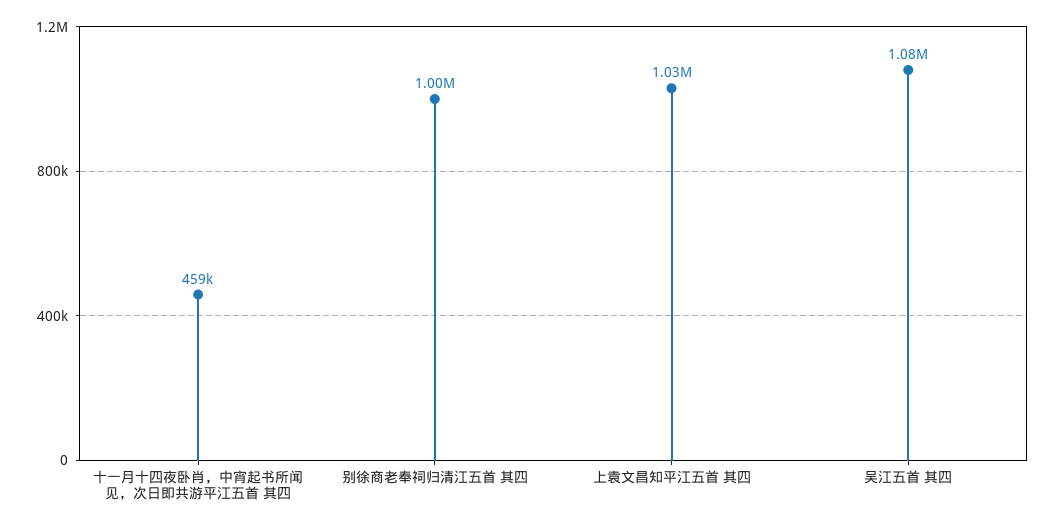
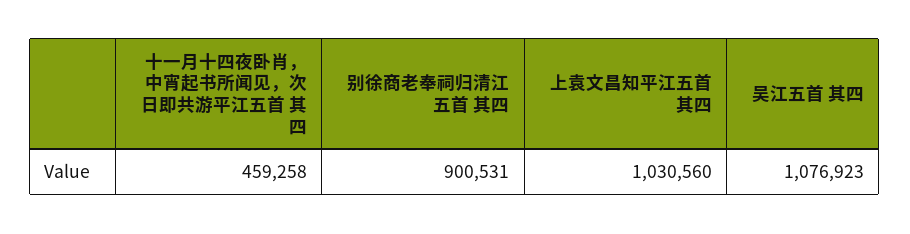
  {
    "十一月十四夜卧肖，中宵起书所闻见，次日即共游平江五首 其四": 459258,
-   "别徐商老奉祠归清江五首 其四": 1000000,
+   "别徐商老奉祠归清江五首 其四": 900531,
    "上袁文昌知平江五首 其四": 1030560,
    "吴江五首 其四": 1076923
  }

